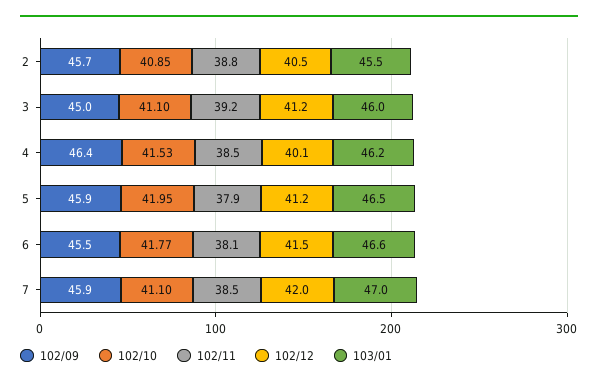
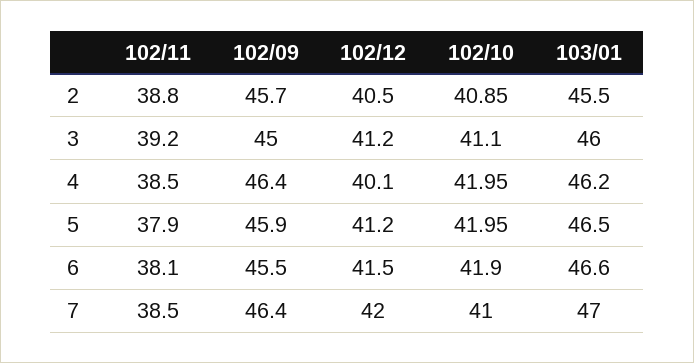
  {
    "102/09": {
      "2": 45.7,
      "3": 45,
      "4": 46.4,
      "5": 45.9,
      "6": 45.5,
-     "7": 45.9
+     "7": 46.4
    },
    "102/10": {
      "2": 40.85,
      "3": 41.1,
-     "4": 41.53,
+     "4": 41.95,
      "5": 41.95,
-     "6": 41.77,
+     "6": 41.9,
-     "7": 41.1
+     "7": 41
    },
    "102/11": {
      "2": 38.8,
      "3": 39.2,
      "4": 38.5,
      "5": 37.9,
      "6": 38.1,
      "7": 38.5
    },
    "102/12": {
      "2": 40.5,
      "3": 41.2,
      "4": 40.1,
      "5": 41.2,
      "6": 41.5,
      "7": 42
    },
    "103/01": {
      "2": 45.5,
      "3": 46,
      "4": 46.2,
      "5": 46.5,
      "6": 46.6,
      "7": 47
    }
  }

